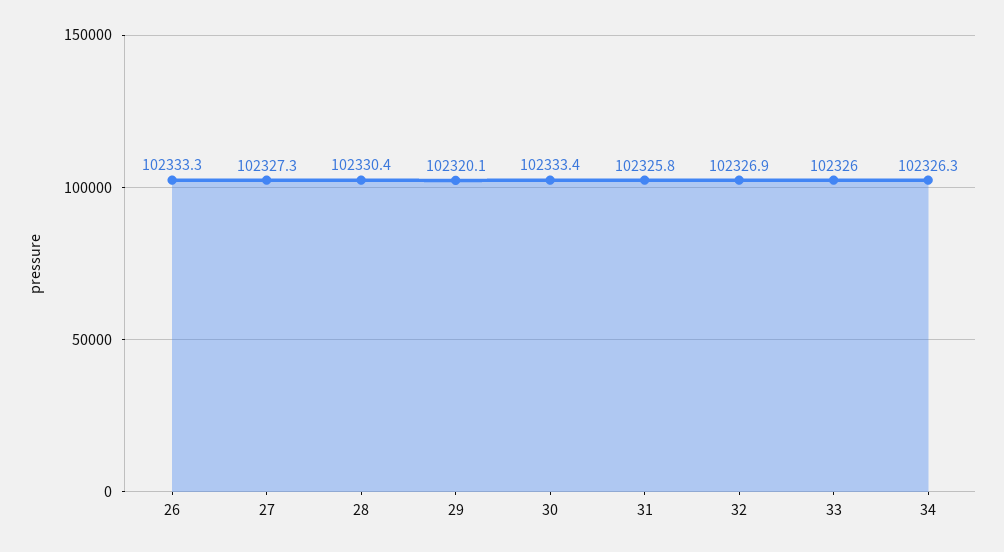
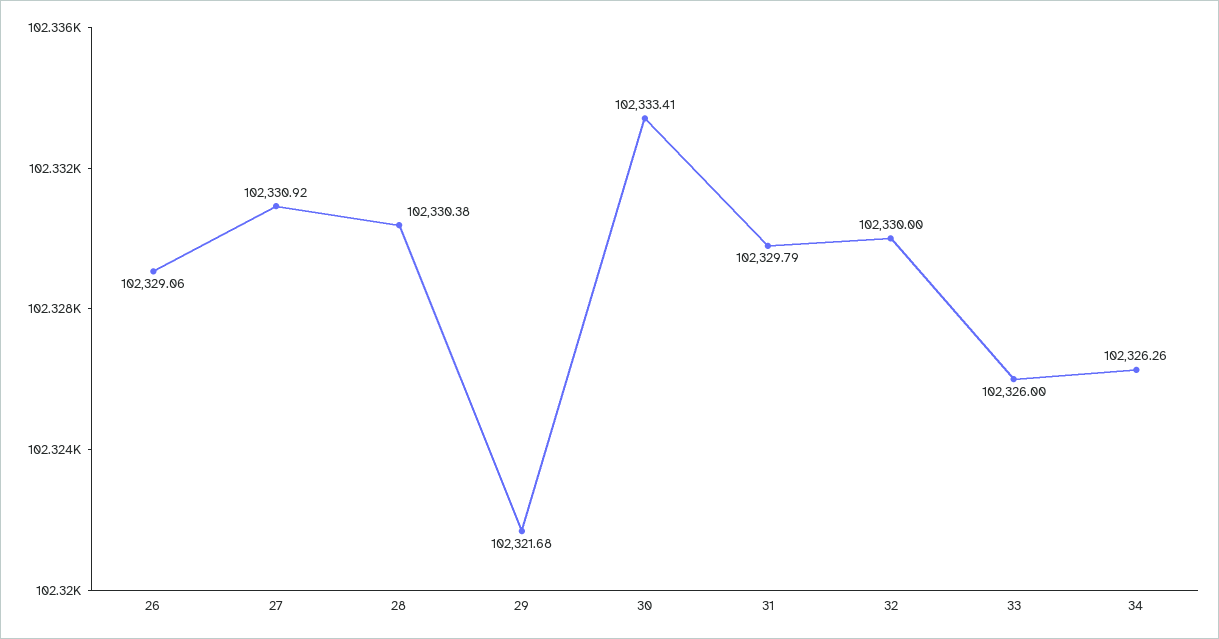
  {
-   "26": 102333.3,
+   "26": 102329.06,
-   "27": 102327.3,
+   "27": 102330.92,
    "28": 102330.38,
-   "29": 102320.1,
+   "29": 102321.68,
    "30": 102333.41,
-   "31": 102325.8,
+   "31": 102329.79,
-   "32": 102326.9,
+   "32": 102330,
    "33": 102326,
    "34": 102326.26
  }

